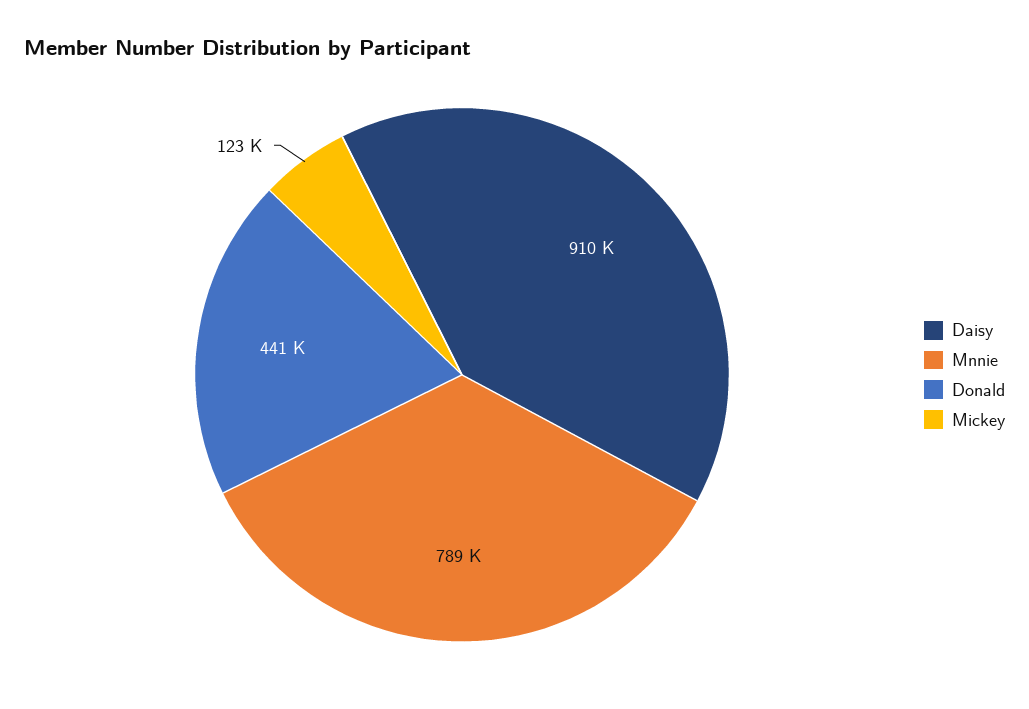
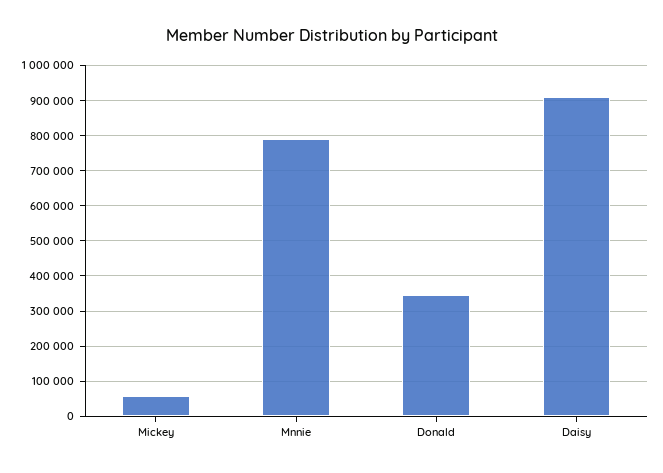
  {
    "Daisy": 910000,
    "Mnnie": 789000,
-   "Donald": 441000,
+   "Donald": 340000,
-   "Mickey": 123000
+   "Mickey": 60000
  }

